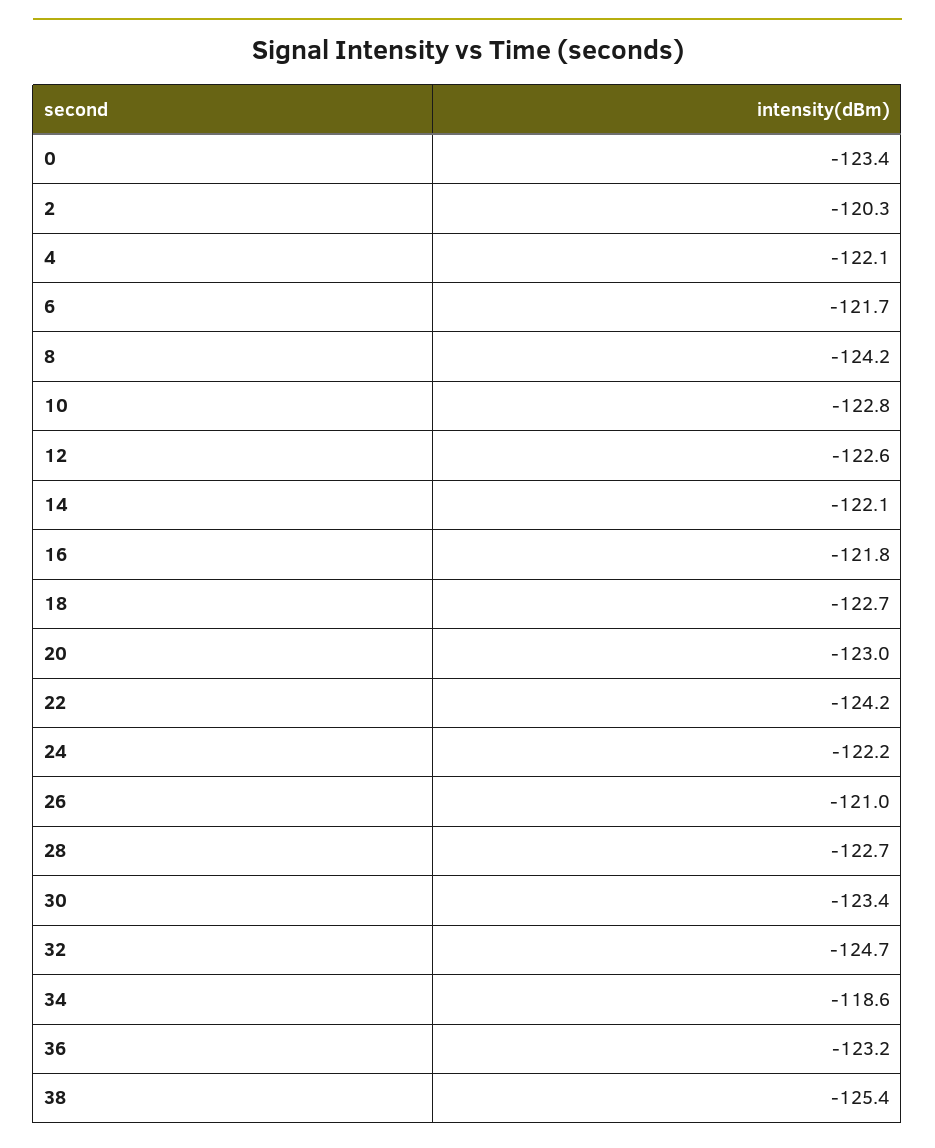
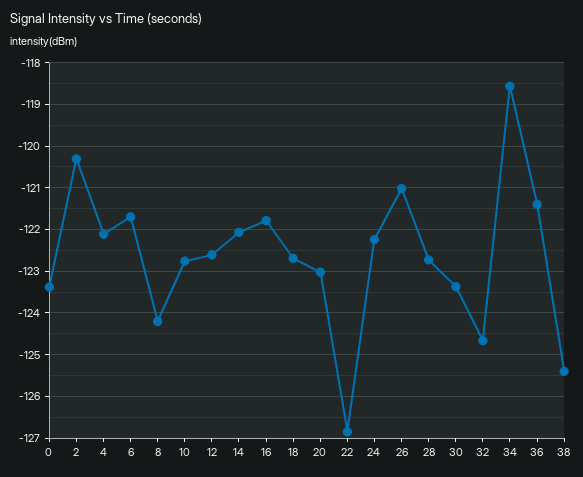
  {
    "0": -123.4,
    "2": -120.3,
    "4": -122.1,
    "6": -121.7,
    "8": -124.2,
    "10": -122.8,
    "12": -122.6,
    "14": -122.1,
    "16": -121.8,
    "18": -122.7,
    "20": -123,
-   "22": -124.2,
+   "22": -126.8,
    "24": -122.2,
    "26": -121,
    "28": -122.7,
    "30": -123.4,
    "32": -124.7,
    "34": -118.6,
-   "36": -123.2,
+   "36": -121.4,
    "38": -125.4
  }

